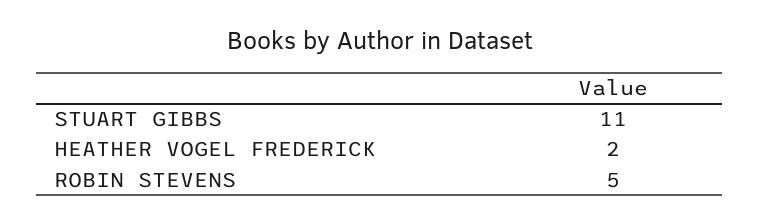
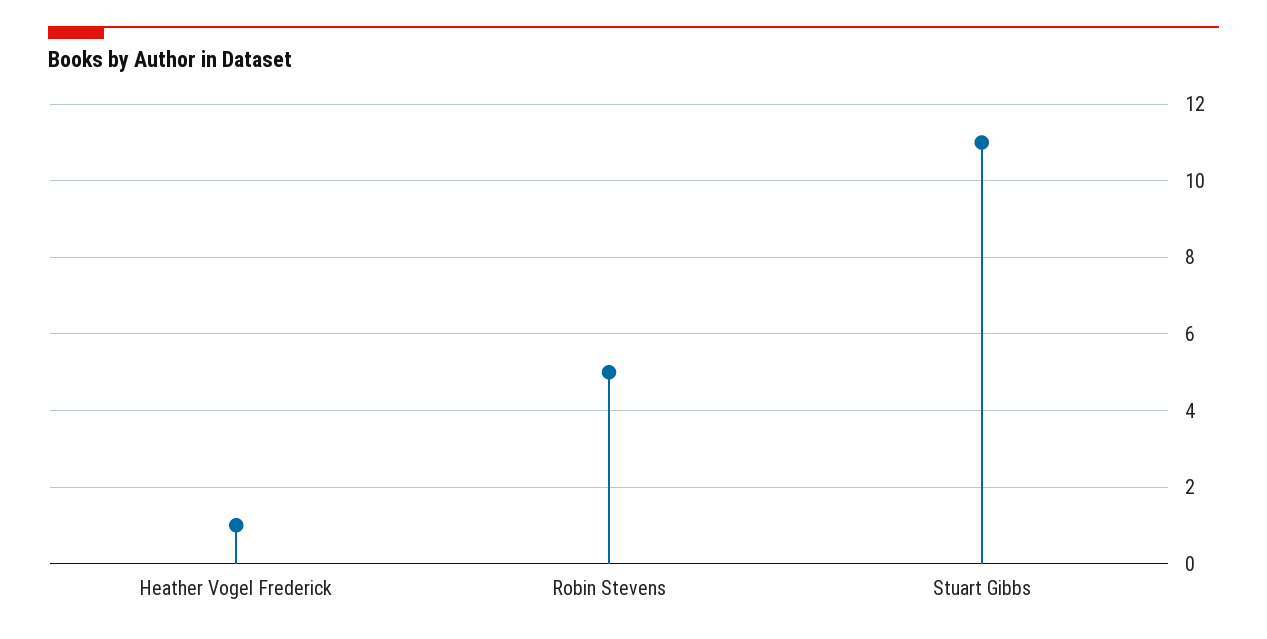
  {
    "STUART GIBBS": 11,
-   "HEATHER VOGEL FREDERICK": 2,
+   "HEATHER VOGEL FREDERICK": 1,
    "ROBIN STEVENS": 5
  }

